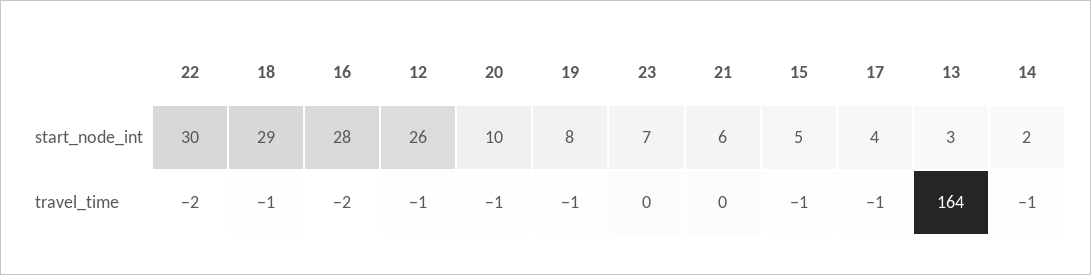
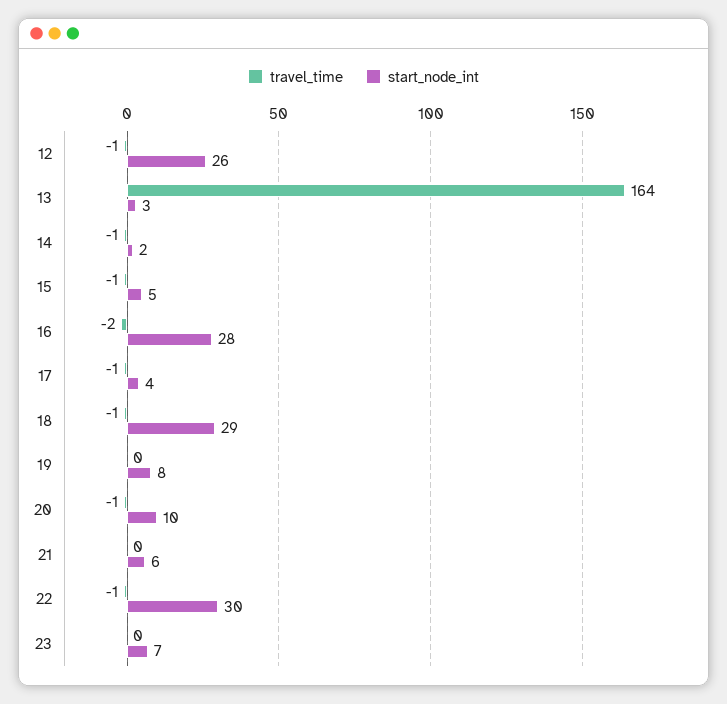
  {
    "start_node_int": {
      "22": 30,
      "18": 29,
      "16": 28,
      "12": 26,
      "20": 10,
      "19": 8,
      "23": 7,
      "21": 6,
      "15": 5,
      "17": 4,
      "13": 3,
      "14": 2
    },
    "travel_time": {
-     "22": -2,
+     "22": -1,
      "18": -1,
      "16": -2,
      "12": -1,
      "20": -1,
-     "19": -1,
+     "19": 0,
      "23": 0,
      "21": 0,
      "15": -1,
      "17": -1,
      "13": 164,
      "14": -1
    }
  }

